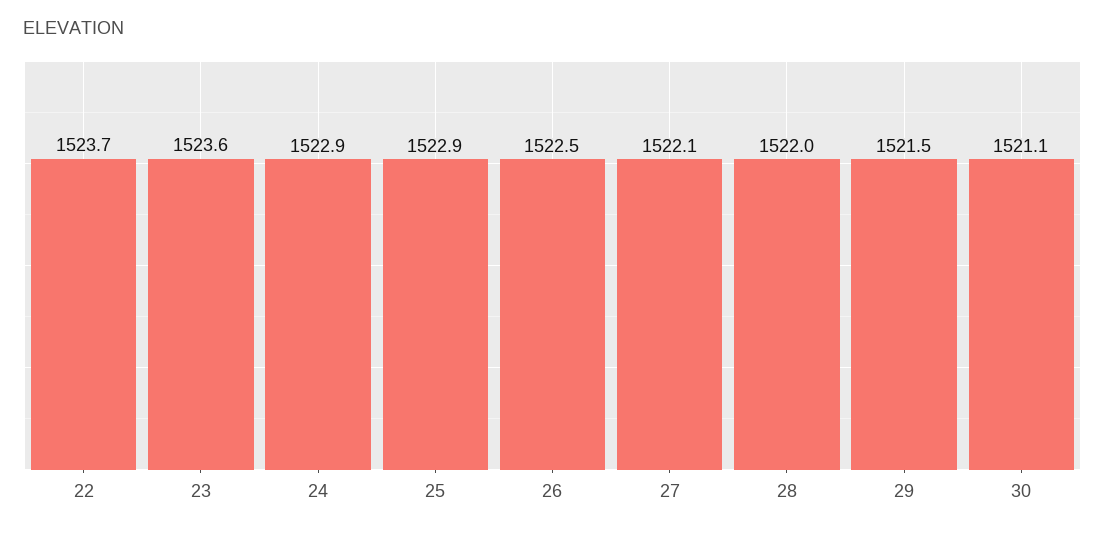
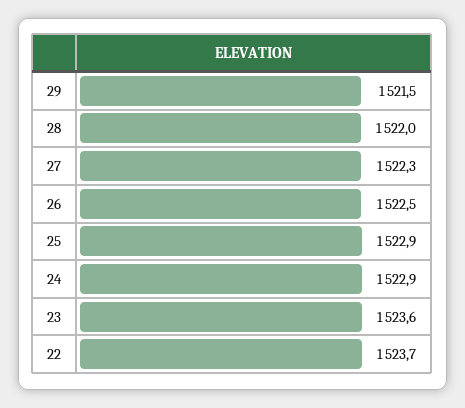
  {
    "22": 1523.7,
    "23": 1523.6,
    "24": 1522.9,
    "25": 1522.9,
    "26": 1522.5,
-   "27": 1522.1,
+   "27": 1522.3,
    "28": 1522,
-   "29": 1521.5,
+   "29": 1521.5
-   "30": 1521.1
  }

